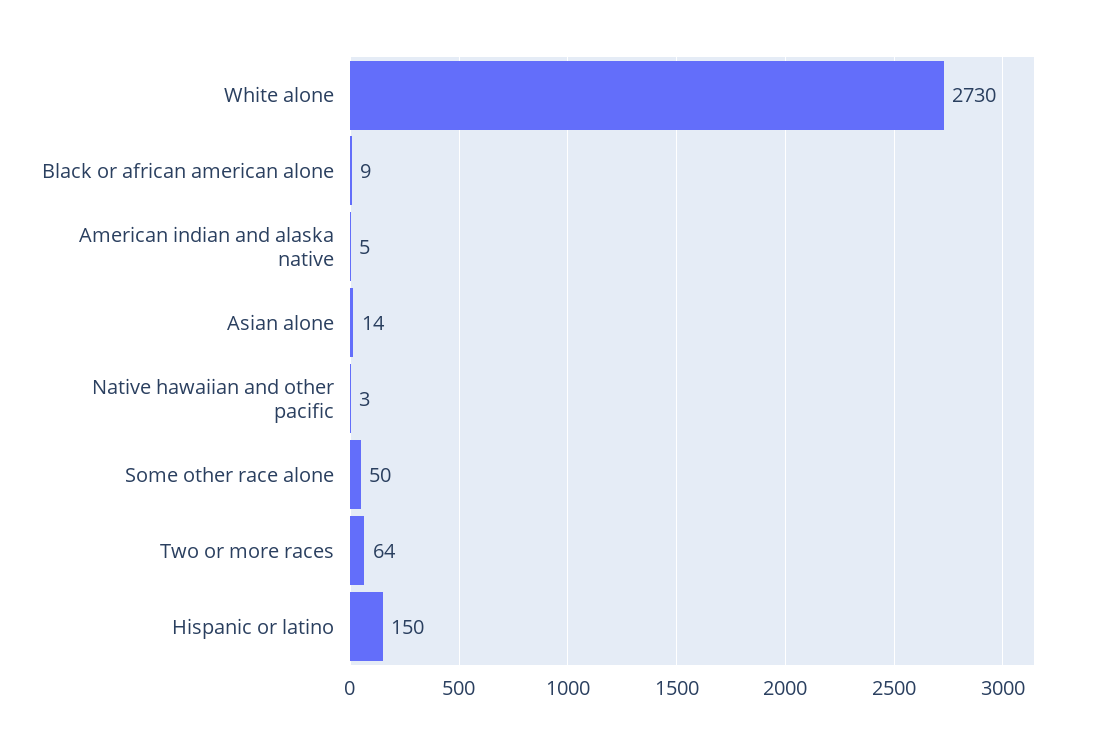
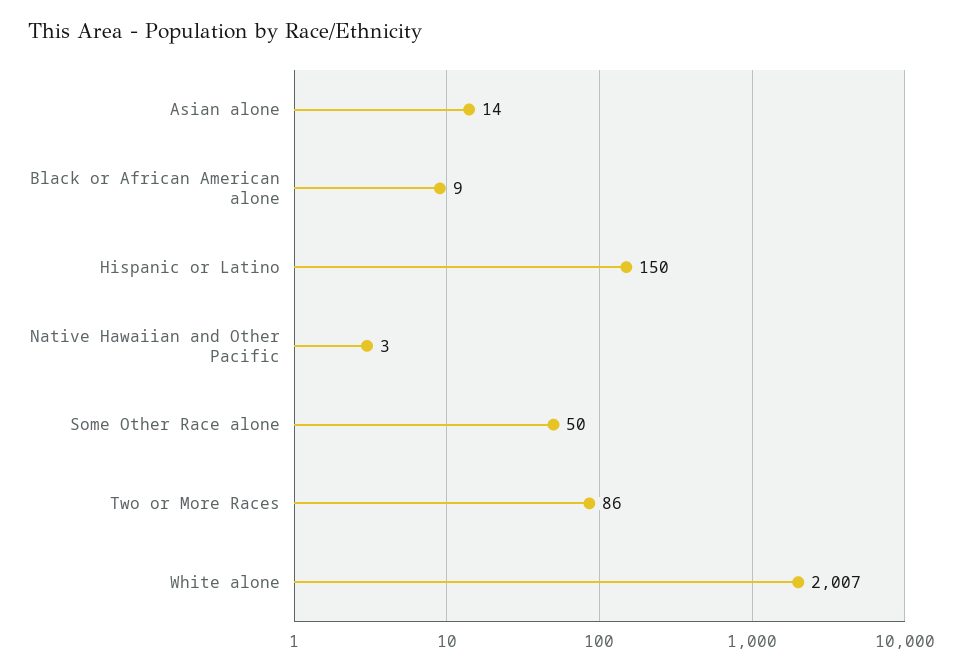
  {
-   "White alone": 2730,
+   "White alone": 2007,
    "Black or african american alone": 9,
-   "American indian and alaska native": 5,
    "Asian alone": 14,
    "Native hawaiian and other pacific": 3,
    "Some other race alone": 50,
-   "Two or more races": 64,
+   "Two or more races": 86,
    "Hispanic or latino": 150
  }

